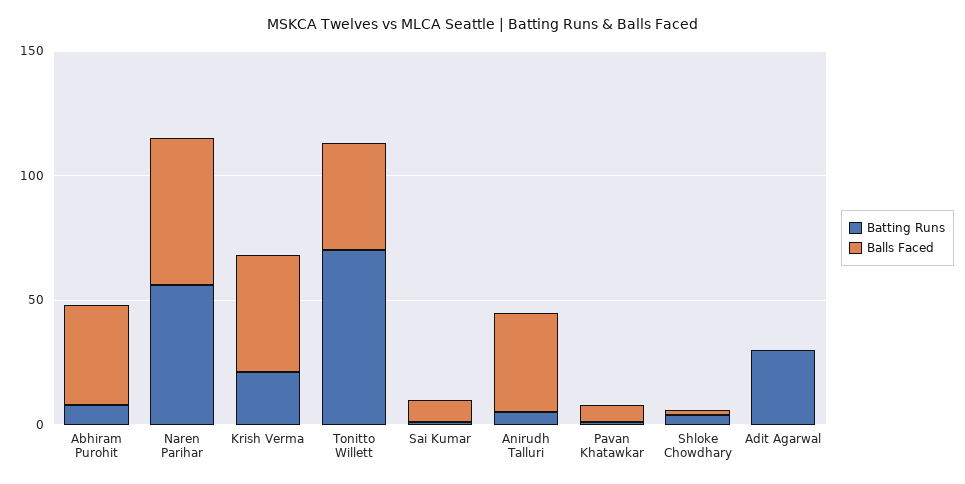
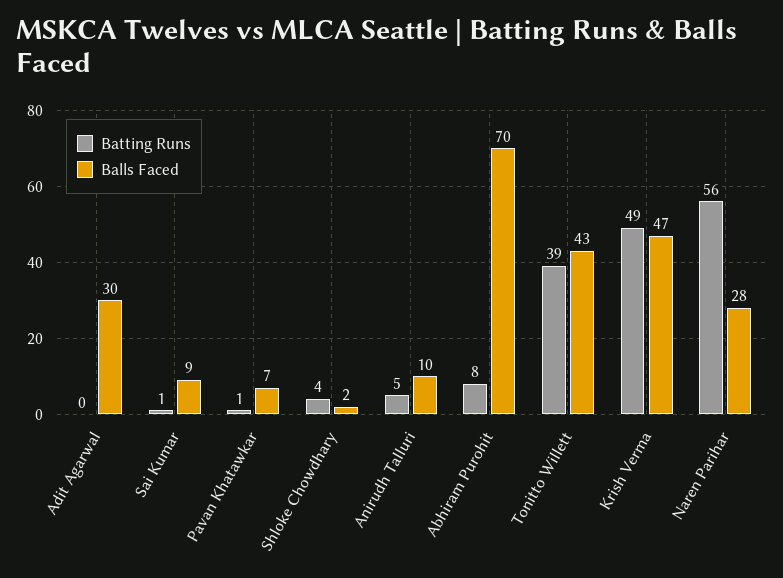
  {
    "Batting Runs": {
      "Abhiram Purohit": 8,
      "Naren Parihar": 56,
-     "Krish Verma": 20,
+     "Krish Verma": 49,
-     "Tonitto Willett": 70,
+     "Tonitto Willett": 39,
      "Sai Kumar": 1,
      "Anirudh Talluri": 5,
      "Pavan Khatawkar": 1,
      "Shloke Chowdhary": 4,
-     "Adit Agarwal": 30
+     "Adit Agarwal": 0
    },
    "Balls Faced": {
-     "Abhiram Purohit": 40,
+     "Abhiram Purohit": 70,
-     "Naren Parihar": 60,
+     "Naren Parihar": 28,
      "Krish Verma": 47,
      "Tonitto Willett": 43,
      "Sai Kumar": 9,
-     "Anirudh Talluri": 40,
+     "Anirudh Talluri": 10,
      "Pavan Khatawkar": 7,
      "Shloke Chowdhary": 2,
-     "Adit Agarwal": 0
+     "Adit Agarwal": 30
    }
  }

